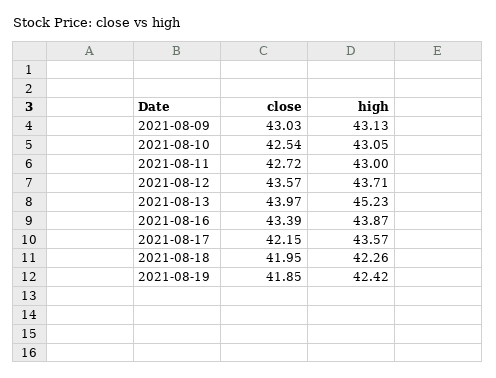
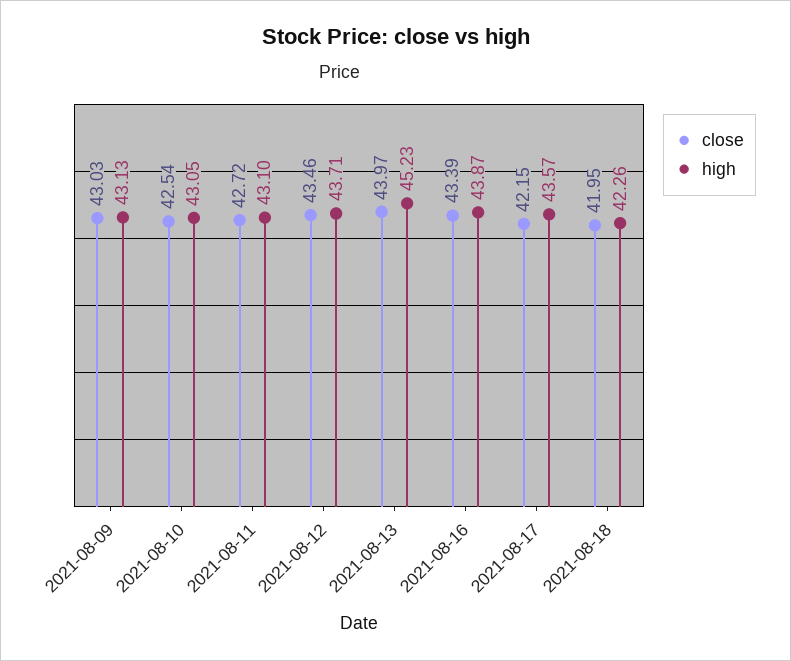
  {
    "close": {
      "2021-08-09": 43.03,
      "2021-08-10": 42.54,
      "2021-08-11": 42.72,
-     "2021-08-12": 43.57,
+     "2021-08-12": 43.46,
      "2021-08-13": 43.97,
      "2021-08-16": 43.39,
      "2021-08-17": 42.15,
-     "2021-08-18": 41.95,
+     "2021-08-18": 41.95
-     "2021-08-19": 41.85
    },
    "high": {
      "2021-08-09": 43.13,
      "2021-08-10": 43.05,
-     "2021-08-11": 43,
+     "2021-08-11": 43.1,
      "2021-08-12": 43.71,
      "2021-08-13": 45.23,
      "2021-08-16": 43.87,
      "2021-08-17": 43.57,
-     "2021-08-18": 42.26,
+     "2021-08-18": 42.26
-     "2021-08-19": 42.42
    }
  }

